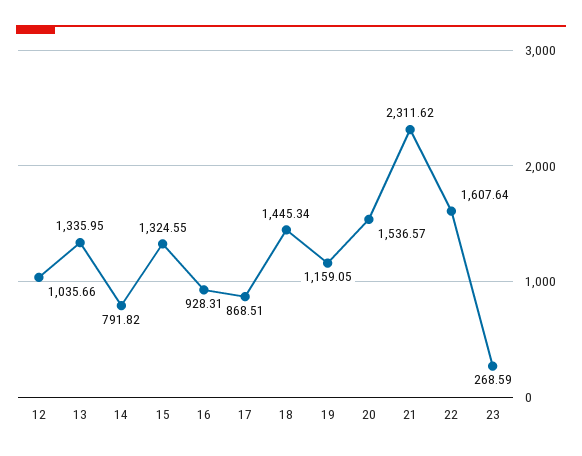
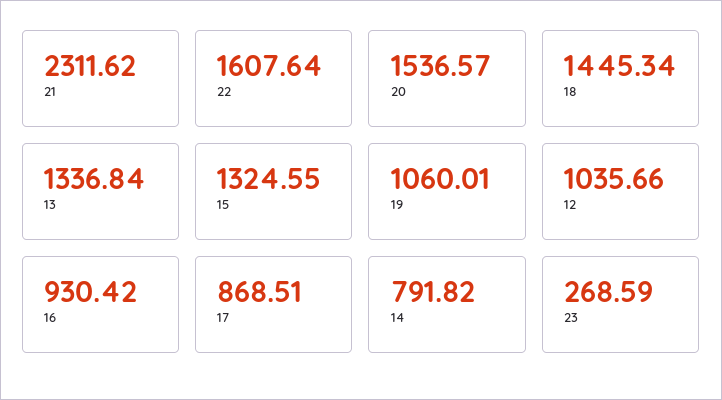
  {
    "12": 1035.66,
-   "13": 1335.95,
+   "13": 1336.84,
    "14": 791.82,
    "15": 1324.55,
-   "16": 928.31,
+   "16": 930.42,
    "17": 868.51,
    "18": 1445.34,
-   "19": 1159.05,
+   "19": 1060.01,
    "20": 1536.57,
    "21": 2311.62,
    "22": 1607.64,
    "23": 268.59
  }

